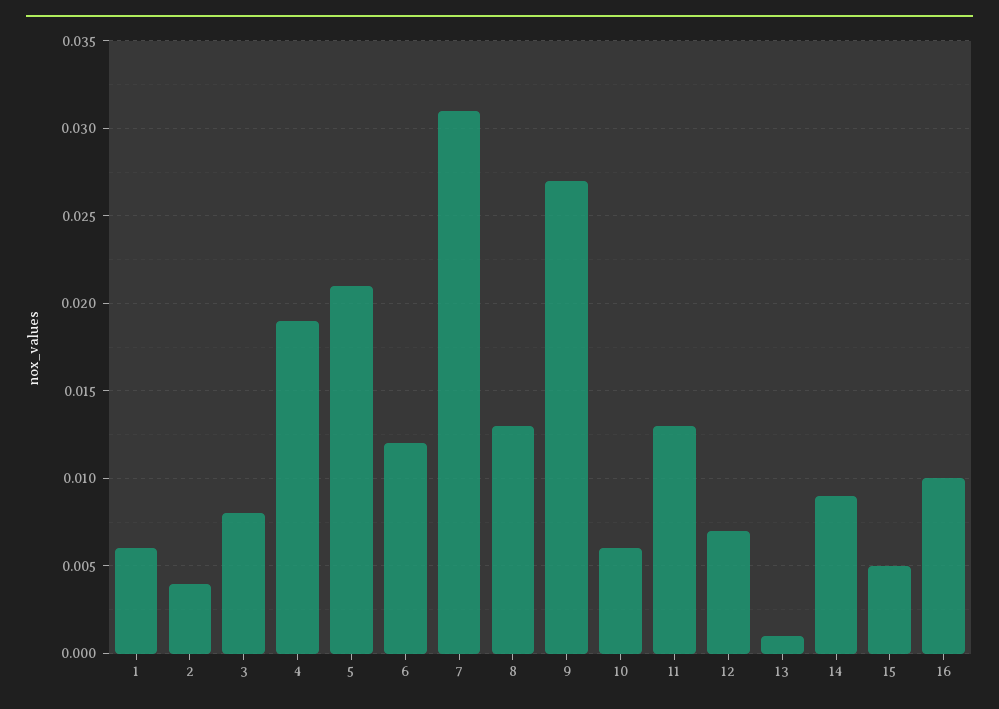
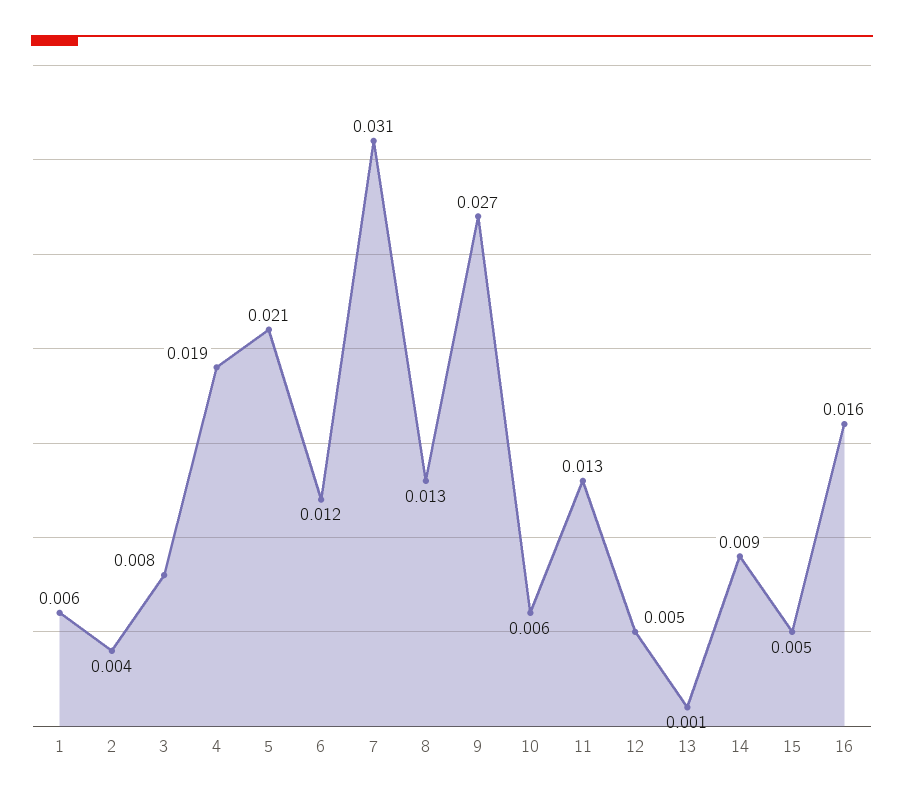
  {
    "1": 0.006,
    "2": 0.004,
    "3": 0.008,
    "4": 0.019,
    "5": 0.021,
    "6": 0.012,
    "7": 0.031,
    "8": 0.013,
    "9": 0.027,
    "10": 0.006,
    "11": 0.013,
-   "12": 0.007,
+   "12": 0.005,
    "13": 0.001,
    "14": 0.009,
    "15": 0.005,
-   "16": 0.01
+   "16": 0.016
  }

